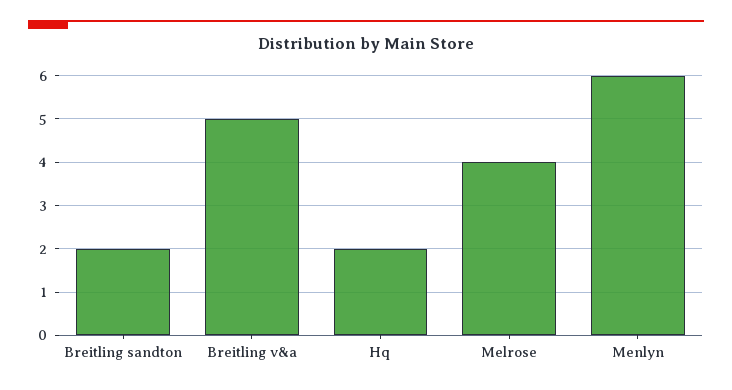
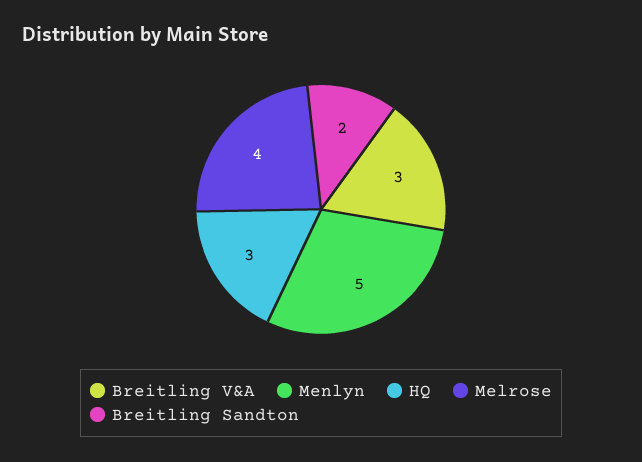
  {
    "Breitling sandton": 2,
-   "Breitling v&a": 5,
+   "Breitling v&a": 3,
-   "Hq": 2,
+   "Hq": 3,
    "Melrose": 4,
-   "Menlyn": 6
+   "Menlyn": 5
  }

